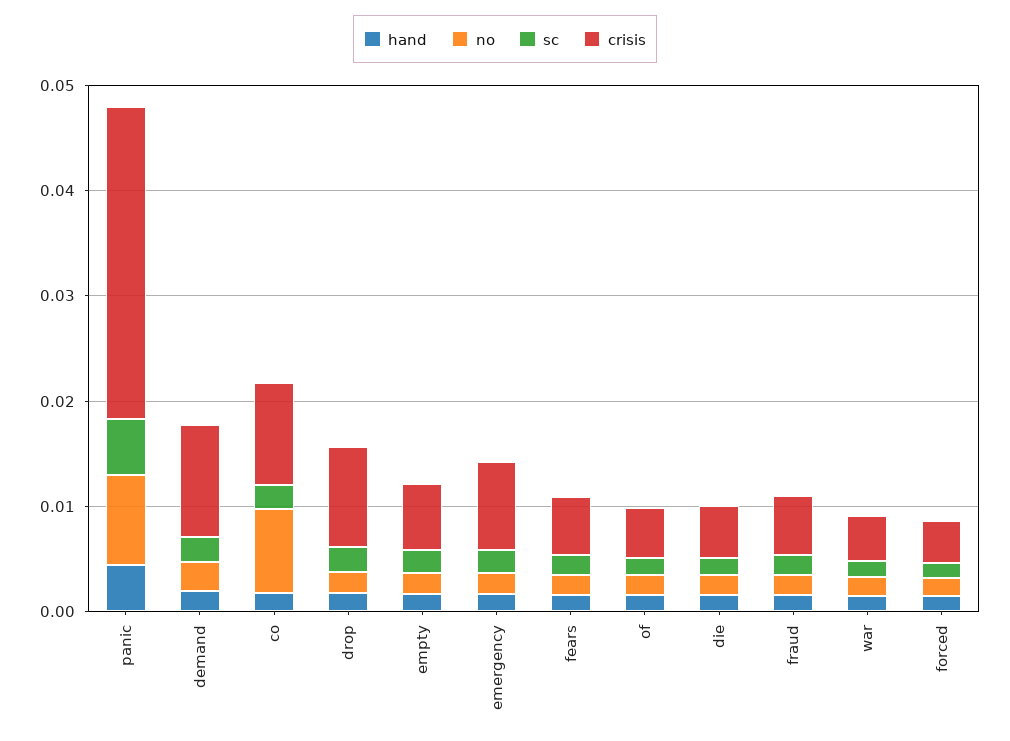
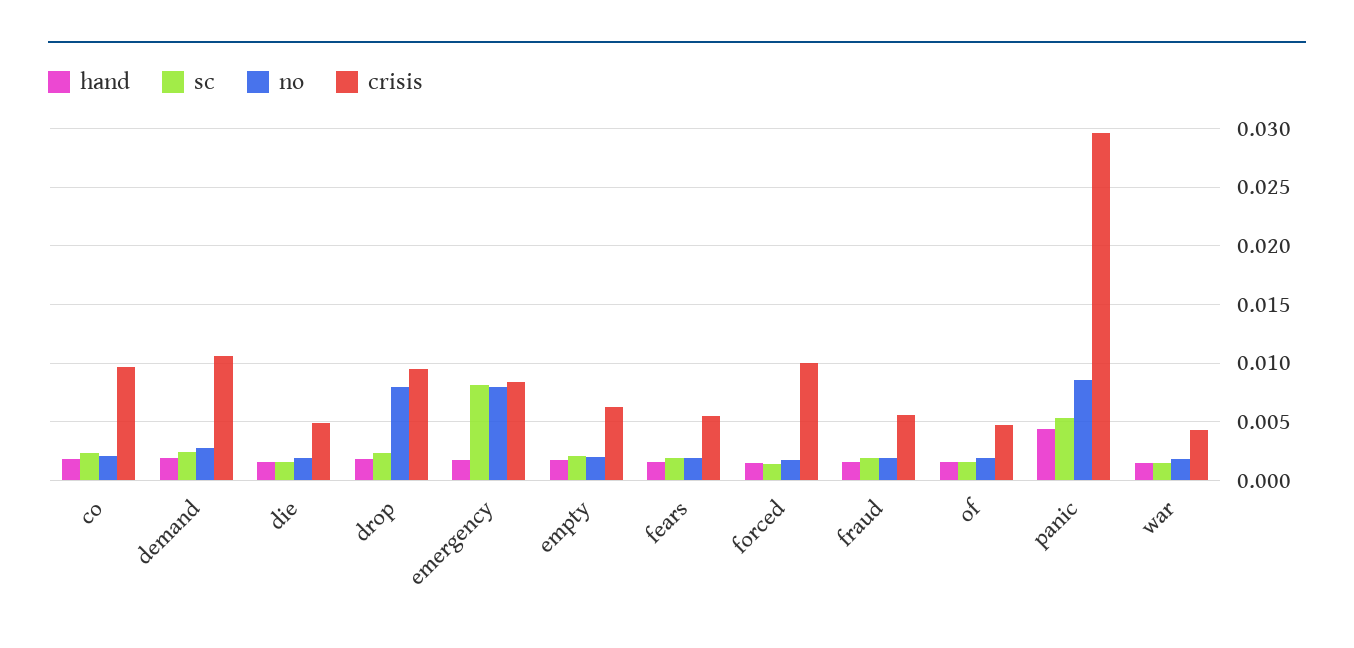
  {
    "hand": {
      "panic": 0.004,
      "demand": 0.002,
      "co": 0.002,
      "drop": 0.002,
      "empty": 0.002,
      "emergency": 0.002,
      "fears": 0.002,
      "of": 0.002,
      "die": 0.002,
      "fraud": 0.002,
      "war": 0.002,
      "forced": 0.002
    },
    "no": {
      "panic": 0.009,
      "demand": 0.003,
-     "co": 0.008,
+     "co": 0.002,
-     "drop": 0.002,
+     "drop": 0.008,
      "empty": 0.002,
-     "emergency": 0.002,
+     "emergency": 0.008,
      "fears": 0.002,
      "of": 0.002,
      "die": 0.002,
      "fraud": 0.002,
      "war": 0.002,
      "forced": 0.002
    },
    "sc": {
      "panic": 0.005,
      "demand": 0.002,
      "co": 0.002,
      "drop": 0.002,
      "empty": 0.002,
-     "emergency": 0.002,
+     "emergency": 0.008,
      "fears": 0.002,
      "of": 0.002,
      "die": 0.002,
      "fraud": 0.002,
      "war": 0.002,
      "forced": 0.001
    },
    "crisis": {
      "panic": 0.03,
      "demand": 0.011,
      "co": 0.01,
      "drop": 0.01,
      "empty": 0.006,
      "emergency": 0.008,
      "fears": 0.006,
      "of": 0.005,
      "die": 0.005,
      "fraud": 0.006,
      "war": 0.004,
-     "forced": 0.004
+     "forced": 0.01
    }
  }

